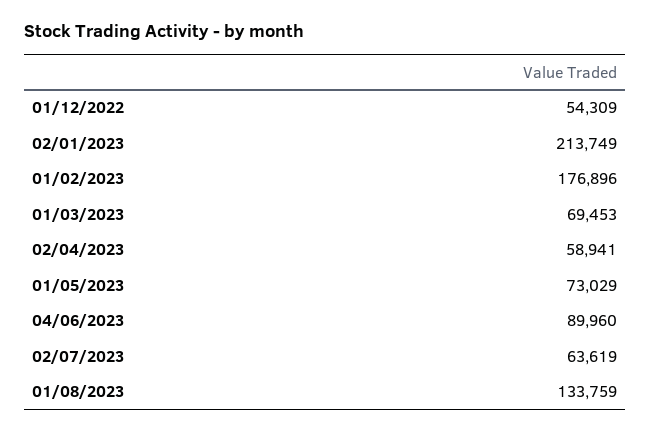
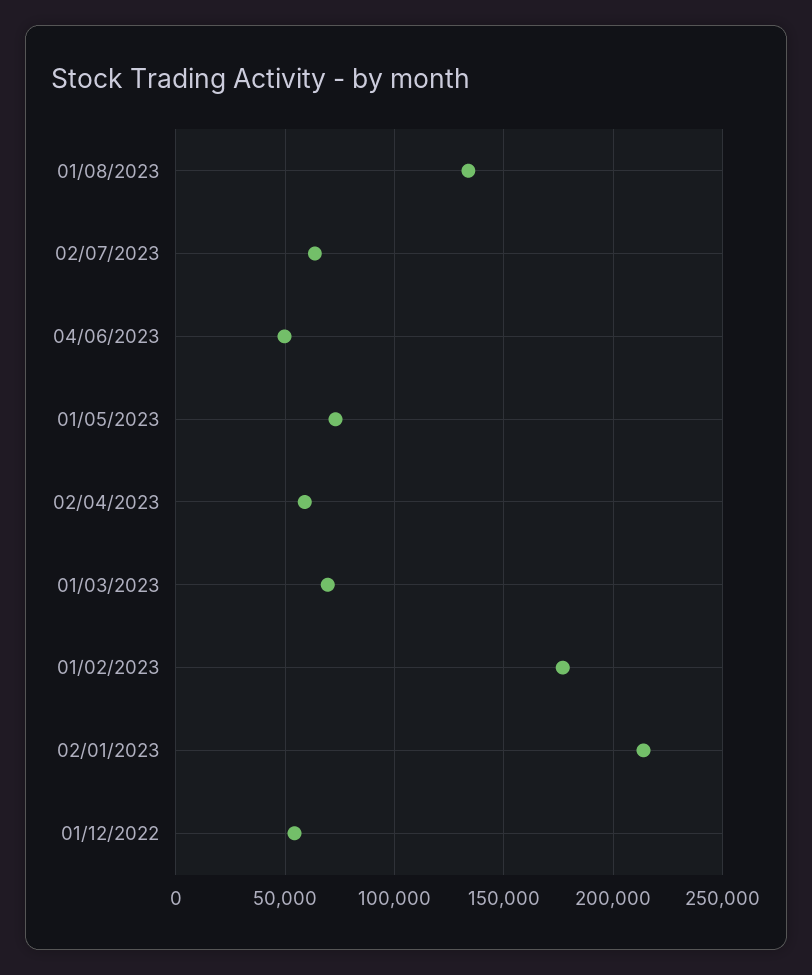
  {
    "01/12/2022": 54309,
    "02/01/2023": 213749,
    "01/02/2023": 176896,
    "01/03/2023": 69453,
    "02/04/2023": 58941,
    "01/05/2023": 73029,
-   "04/06/2023": 89960,
+   "04/06/2023": 50000,
    "02/07/2023": 63619,
    "01/08/2023": 133759
  }

